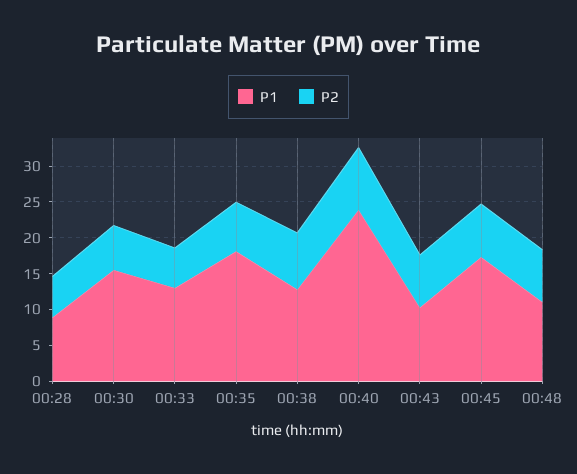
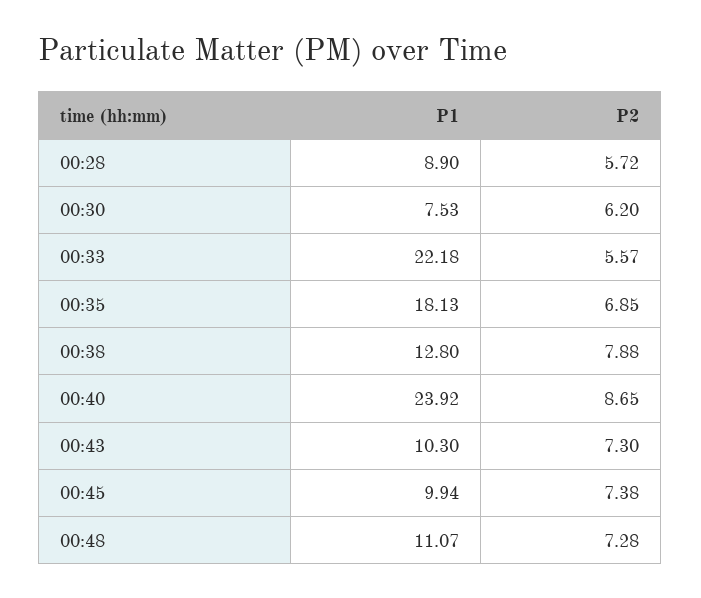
  {
    "P1": {
      "00:28": 8.9,
-     "00:30": 15,
+     "00:30": 7.53,
-     "00:33": 12.5,
+     "00:33": 22.18,
      "00:35": 18.13,
      "00:38": 12.8,
      "00:40": 23.92,
      "00:43": 10.3,
-     "00:45": 17.5,
+     "00:45": 9.94,
      "00:48": 11.07
    },
    "P2": {
      "00:28": 5.72,
      "00:30": 6.2,
      "00:33": 5.57,
      "00:35": 6.85,
      "00:38": 7.88,
      "00:40": 8.65,
      "00:43": 7.3,
      "00:45": 7.38,
      "00:48": 7.28
    }
  }

